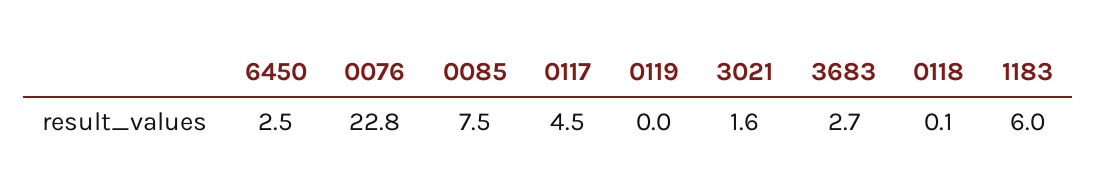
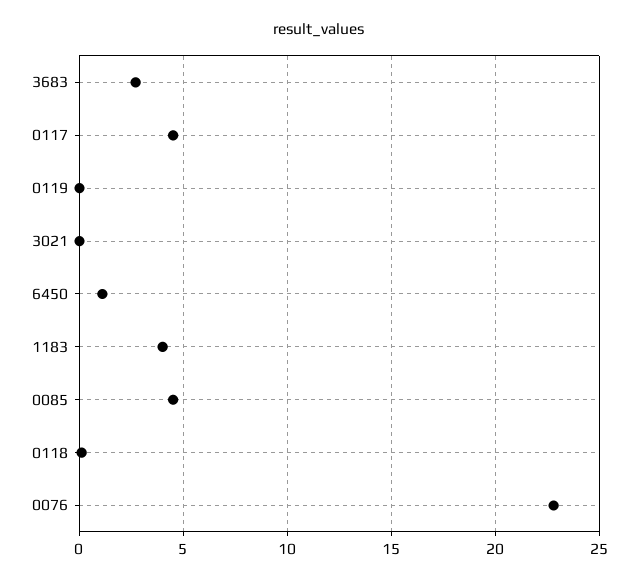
  {
-   "6450": 2.5,
+   "6450": 1,
    "0076": 22.8,
-   "0085": 7.5,
+   "0085": 4.5,
    "0117": 4.5,
    "0119": 0,
-   "3021": 1.6,
+   "3021": 0,
    "3683": 2.7,
    "0118": 0.1,
-   "1183": 6
+   "1183": 4
  }

